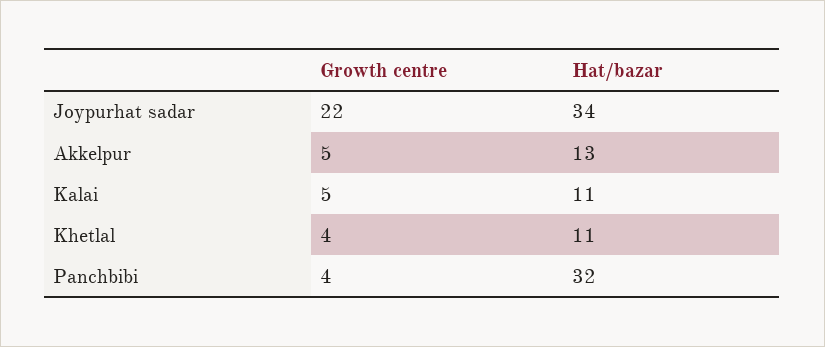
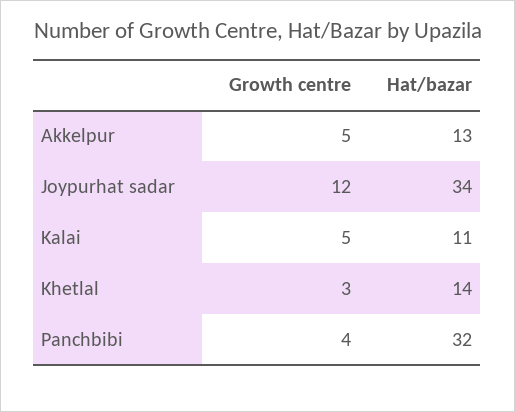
  {
    "Growth centre": {
-     "Joypurhat sadar": 22,
+     "Joypurhat sadar": 12,
      "Akkelpur": 5,
      "Kalai": 5,
-     "Khetlal": 4,
+     "Khetlal": 3,
      "Panchbibi": 4
    },
    "Hat/bazar": {
      "Joypurhat sadar": 34,
      "Akkelpur": 13,
      "Kalai": 11,
-     "Khetlal": 11,
+     "Khetlal": 14,
      "Panchbibi": 32
    }
  }

